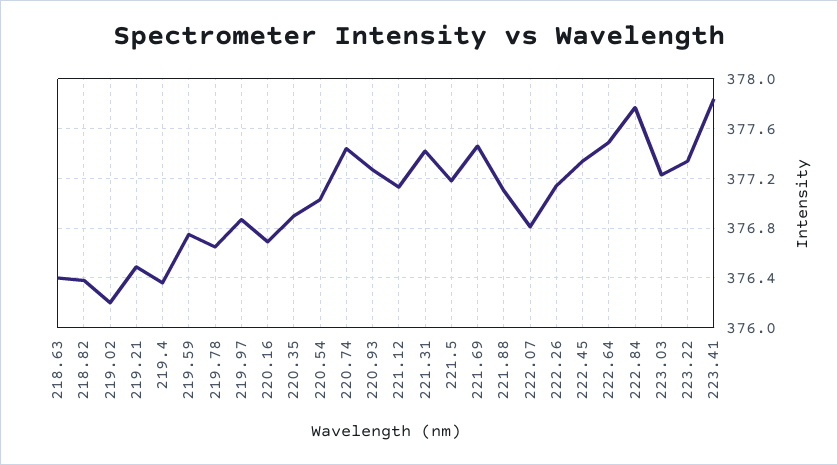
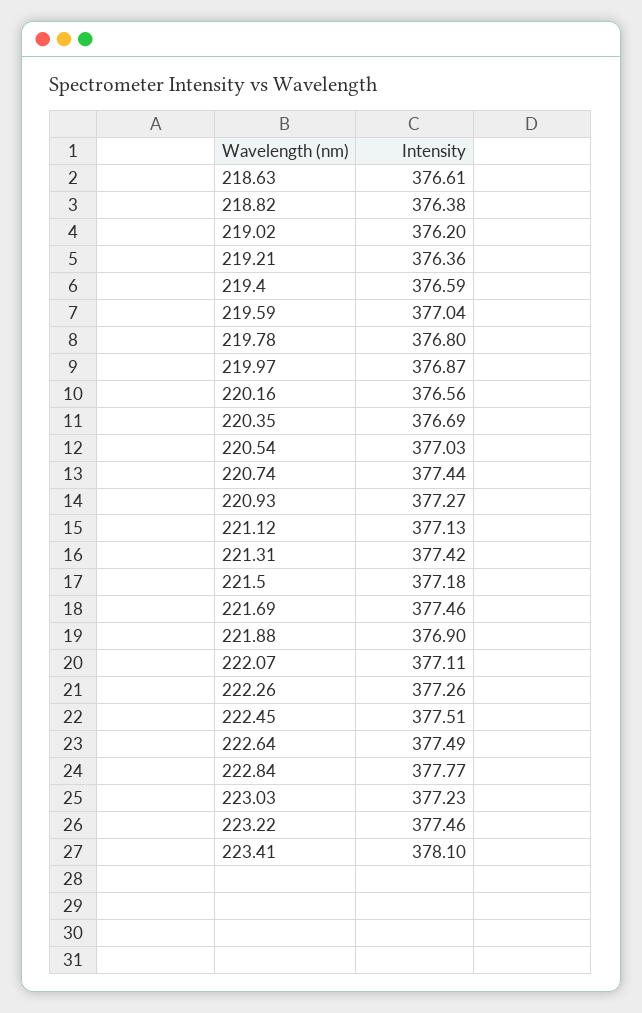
  {
-   "218.63": 376.4,
+   "218.63": 376.61,
    "218.82": 376.38,
    "219.02": 376.2,
-   "219.21": 376.5,
+   "219.21": 376.36,
-   "219.4": 376.35,
+   "219.4": 376.59,
-   "219.59": 376.75,
+   "219.59": 377.04,
-   "219.78": 376.65,
+   "219.78": 376.8,
    "219.97": 376.87,
-   "220.16": 376.7,
+   "220.16": 376.56,
-   "220.35": 376.9,
+   "220.35": 376.69,
    "220.54": 377.03,
    "220.74": 377.44,
    "220.93": 377.27,
    "221.12": 377.13,
    "221.31": 377.42,
    "221.5": 377.18,
    "221.69": 377.46,
-   "221.88": 377.1,
+   "221.88": 376.9,
-   "222.07": 376.8,
+   "222.07": 377.11,
-   "222.26": 377.15,
+   "222.26": 377.26,
-   "222.45": 377.35,
+   "222.45": 377.51,
    "222.64": 377.49,
    "222.84": 377.77,
    "223.03": 377.23,
-   "223.22": 377.35,
+   "223.22": 377.46,
-   "223.41": 377.85
+   "223.41": 378.1
  }

